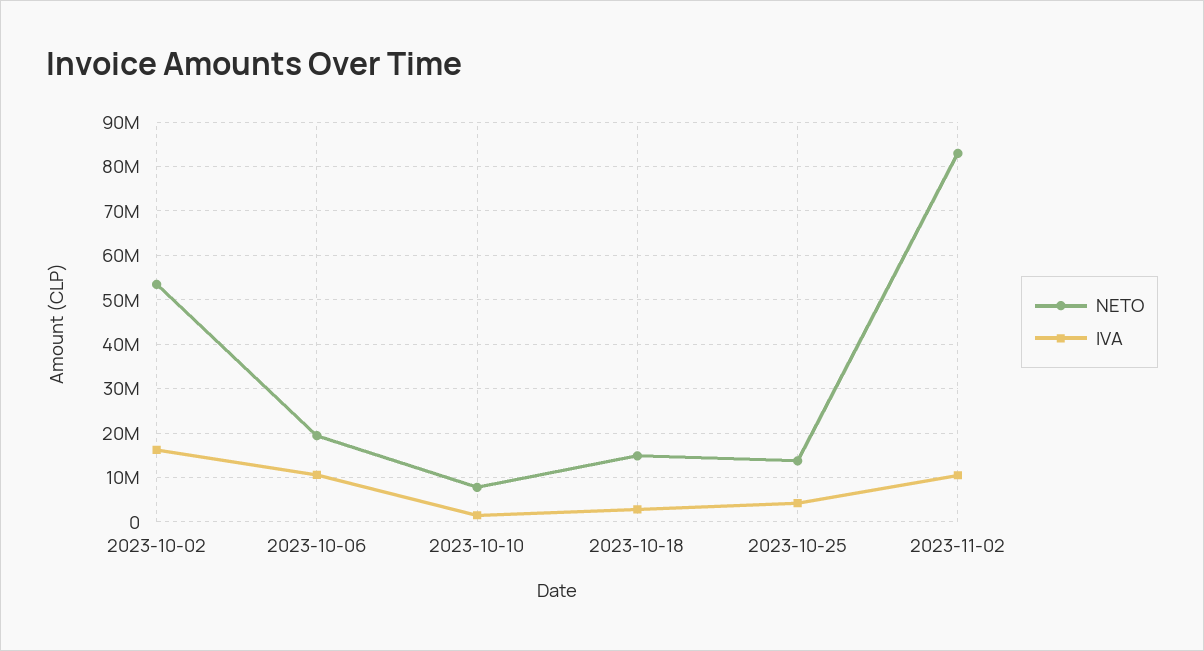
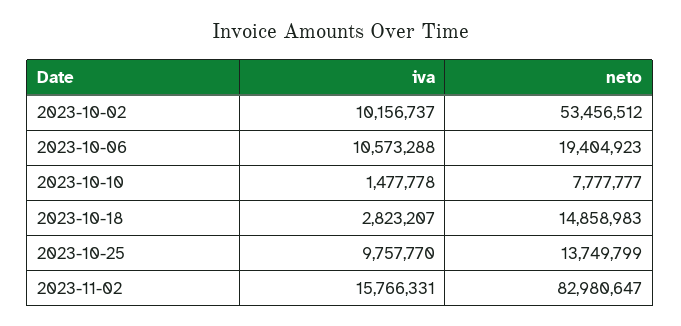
  {
    "NETO": {
      "2023-10-02": 53456512,
      "2023-10-06": 19404923,
      "2023-10-10": 7777777,
      "2023-10-18": 14858983,
      "2023-10-25": 13749799,
      "2023-11-02": 82980647
    },
    "IVA": {
-     "2023-10-02": 16000000,
+     "2023-10-02": 10156737,
      "2023-10-06": 10573288,
      "2023-10-10": 1477778,
      "2023-10-18": 2823207,
-     "2023-10-25": 4000000,
+     "2023-10-25": 9757770,
-     "2023-11-02": 10000000
+     "2023-11-02": 15766331
    }
  }

